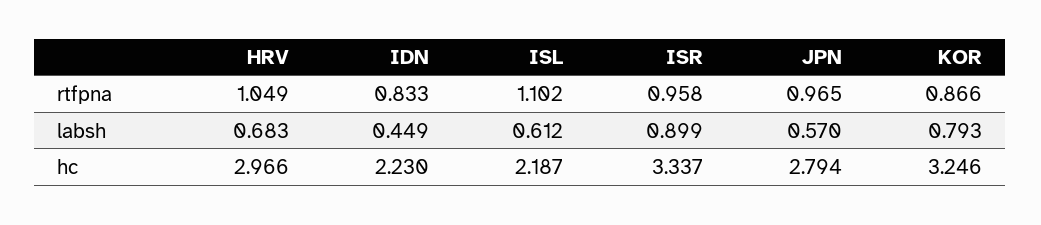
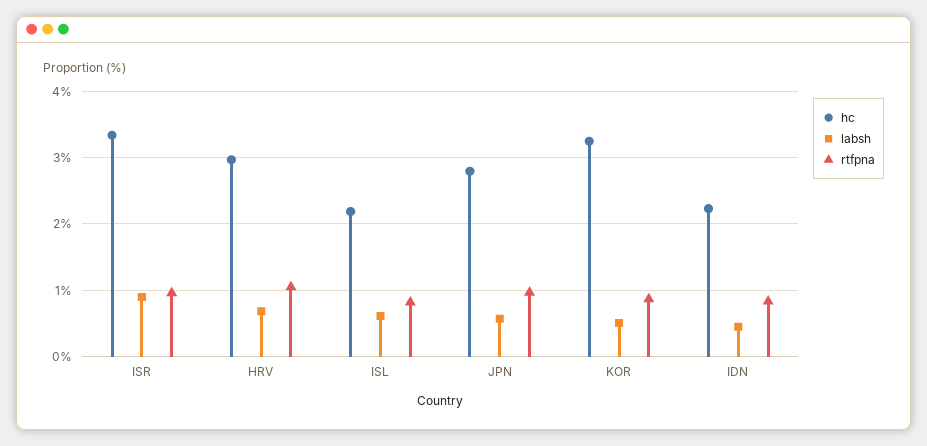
  {
    "rtfpna": {
      "HRV": 1.049,
      "IDN": 0.833,
-     "ISL": 1.102,
+     "ISL": 0.8,
      "ISR": 0.958,
      "JPN": 0.965,
      "KOR": 0.866
    },
    "labsh": {
      "HRV": 0.683,
      "IDN": 0.449,
      "ISL": 0.612,
      "ISR": 0.899,
      "JPN": 0.57,
-     "KOR": 0.793
+     "KOR": 0.5
    },
    "hc": {
      "HRV": 2.966,
      "IDN": 2.23,
      "ISL": 2.187,
      "ISR": 3.337,
      "JPN": 2.794,
      "KOR": 3.246
    }
  }

